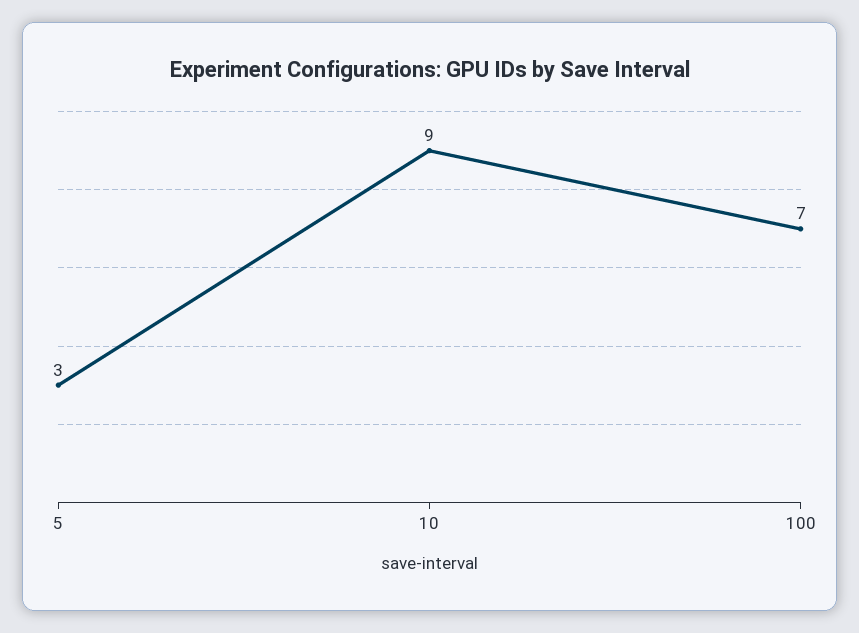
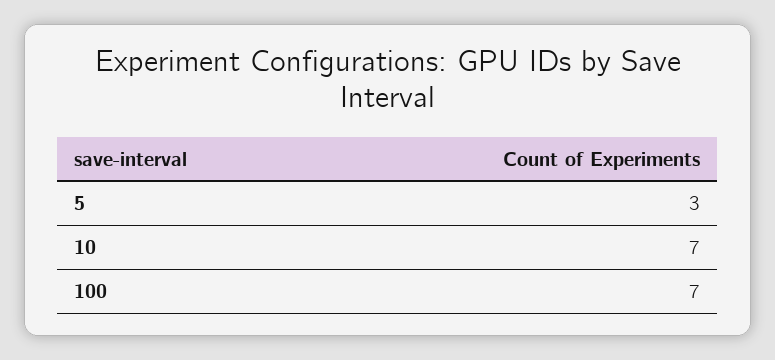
  {
    "5": 3,
-   "10": 9,
+   "10": 7,
    "100": 7
  }

